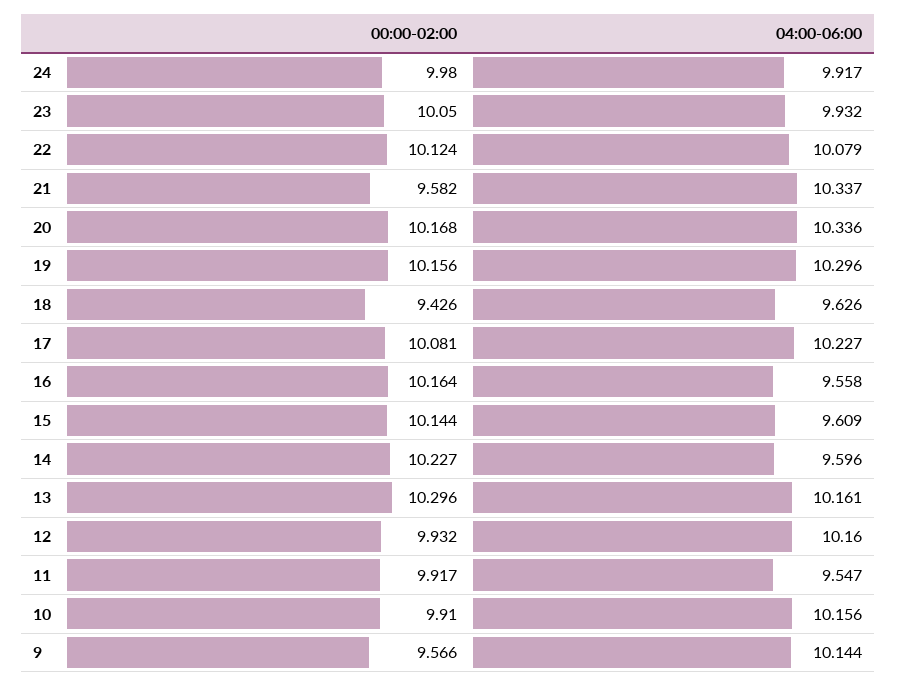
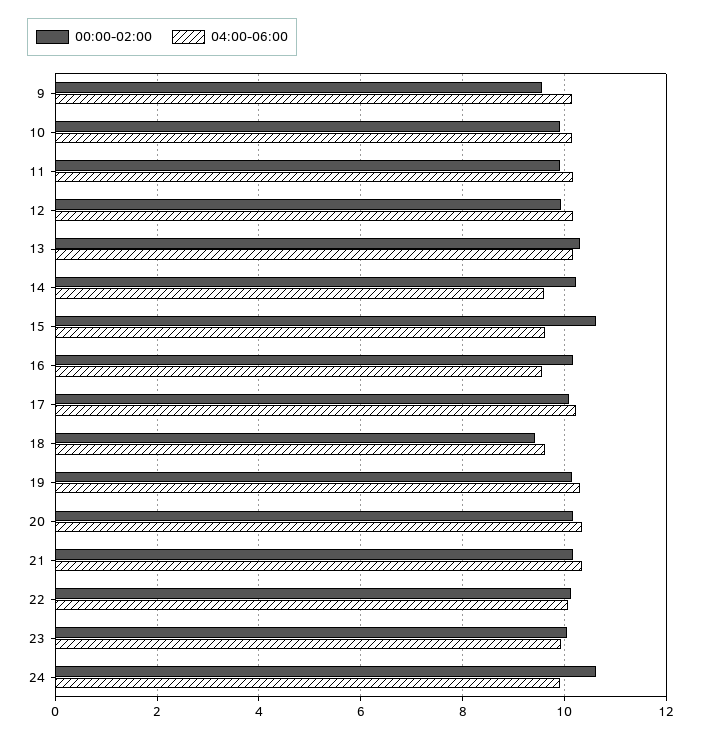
  {
    "00:00-02:00": {
-     "24": 9.98,
+     "24": 10.6,
      "23": 10.05,
      "22": 10.124,
-     "21": 9.582,
+     "21": 10.2,
      "20": 10.168,
      "19": 10.156,
      "18": 9.426,
      "17": 10.081,
      "16": 10.164,
-     "15": 10.144,
+     "15": 10.6,
      "14": 10.227,
      "13": 10.296,
      "12": 9.932,
      "11": 9.917,
      "10": 9.91,
      "9": 9.566
    },
    "04:00-06:00": {
      "24": 9.917,
      "23": 9.932,
      "22": 10.079,
      "21": 10.337,
      "20": 10.336,
      "19": 10.296,
      "18": 9.626,
      "17": 10.227,
      "16": 9.558,
      "15": 9.609,
      "14": 9.596,
      "13": 10.161,
      "12": 10.16,
-     "11": 9.547,
+     "11": 10.2,
      "10": 10.156,
      "9": 10.144
    }
  }

